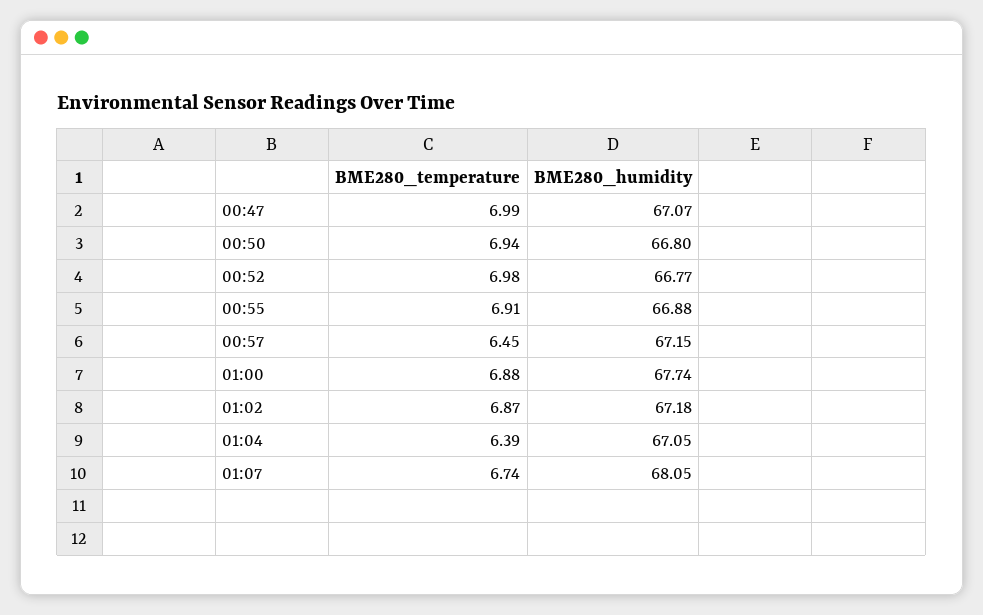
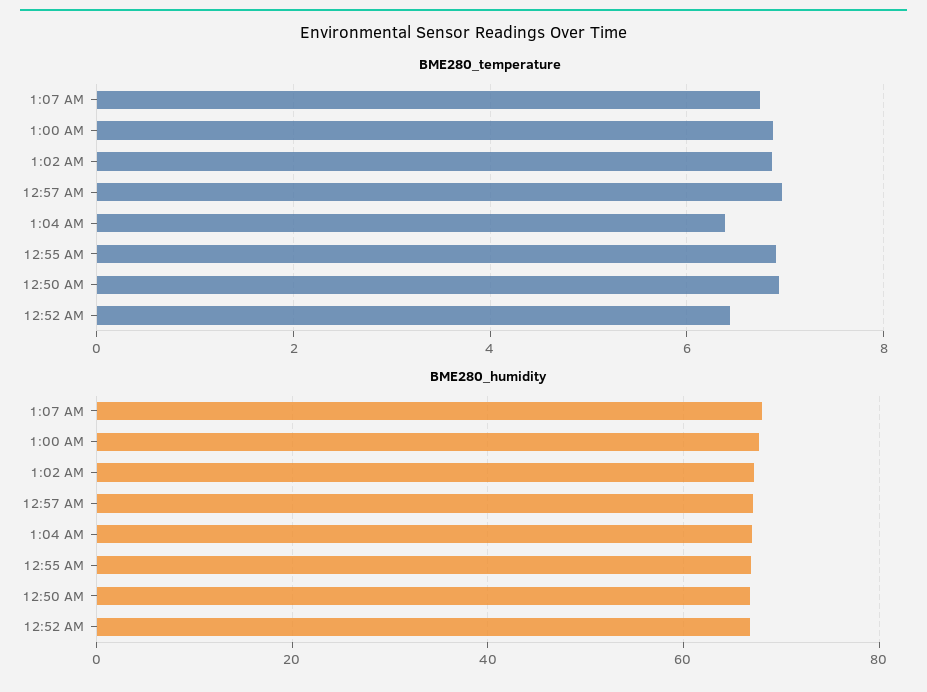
  {
    "BME280_temperature": {
-     "00:47": 6.99,
      "00:50": 6.94,
-     "00:52": 6.98,
+     "00:52": 6.4,
      "00:55": 6.91,
-     "00:57": 6.45,
+     "00:57": 7,
      "01:00": 6.88,
      "01:02": 6.87,
      "01:04": 6.39,
      "01:07": 6.74
    },
    "BME280_humidity": {
-     "00:47": 67.07,
      "00:50": 66.8,
      "00:52": 66.77,
      "00:55": 66.88,
      "00:57": 67.15,
      "01:00": 67.74,
      "01:02": 67.18,
      "01:04": 67.05,
      "01:07": 68.05
    }
  }

